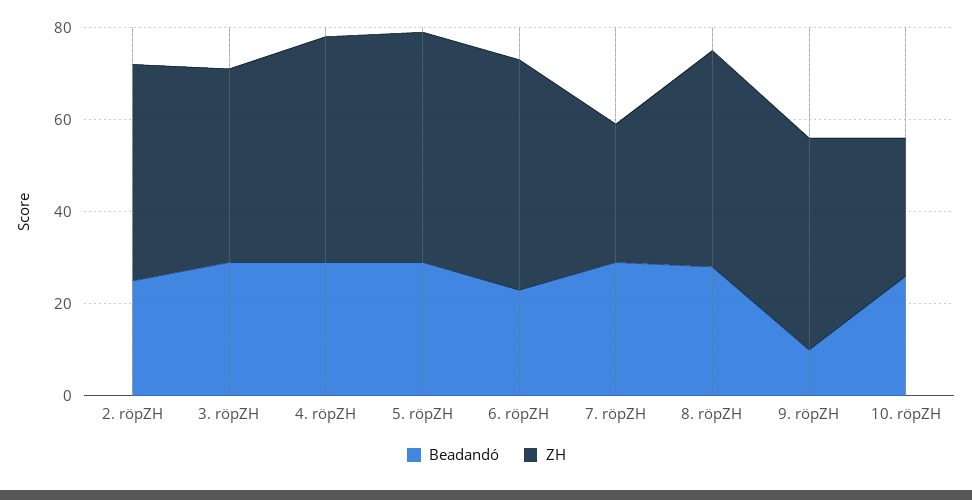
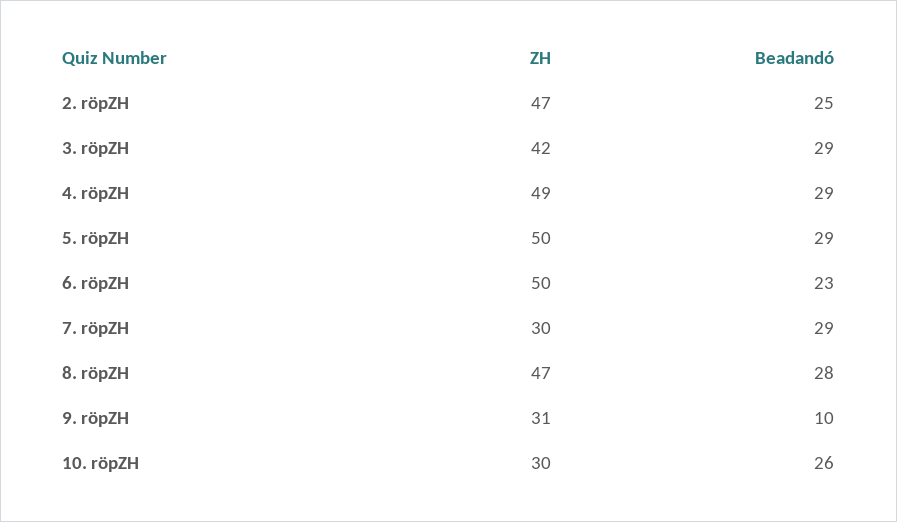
  {
    "Beadandó": {
      "2. röpZH": 25,
      "3. röpZH": 29,
      "4. röpZH": 29,
      "5. röpZH": 29,
      "6. röpZH": 23,
      "7. röpZH": 29,
      "8. röpZH": 28,
      "9. röpZH": 10,
      "10. röpZH": 26
    },
    "ZH": {
      "2. röpZH": 47,
      "3. röpZH": 42,
      "4. röpZH": 49,
      "5. röpZH": 50,
      "6. röpZH": 50,
      "7. röpZH": 30,
      "8. röpZH": 47,
-     "9. röpZH": 45,
+     "9. röpZH": 31,
      "10. röpZH": 30
    }
  }

